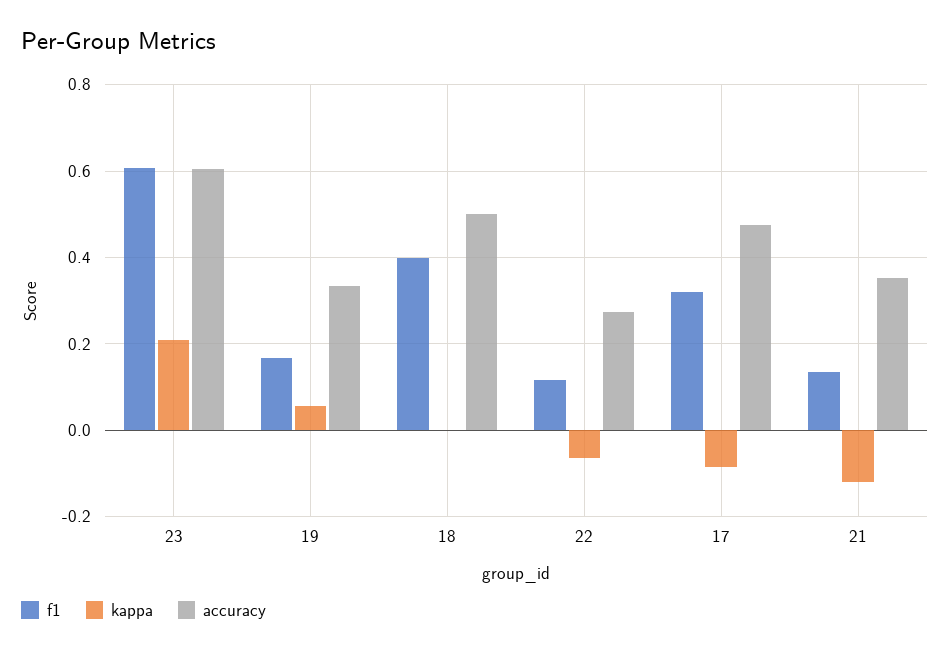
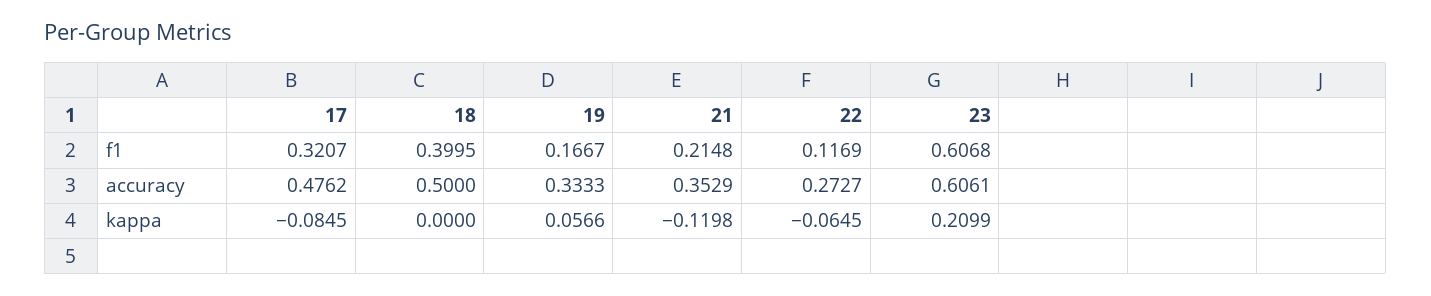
  {
    "f1": {
      "23": 0.6068,
      "19": 0.1667,
      "18": 0.3995,
      "22": 0.1169,
      "17": 0.3207,
-     "21": 0.14
+     "21": 0.2148
    },
    "kappa": {
      "23": 0.2099,
      "19": 0.0566,
      "18": 0,
      "22": -0.0645,
      "17": -0.0845,
      "21": -0.1198
    },
    "accuracy": {
      "23": 0.6061,
      "19": 0.3333,
      "18": 0.5,
      "22": 0.2727,
      "17": 0.4762,
      "21": 0.3529
    }
  }

